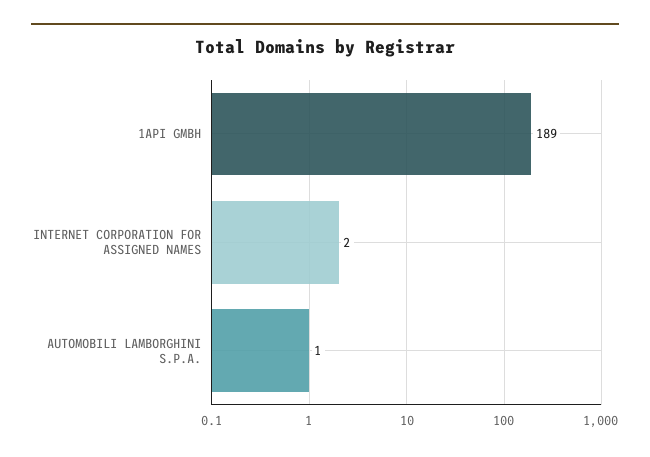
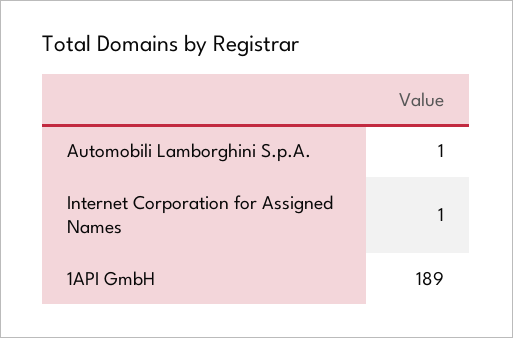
  {
    "1API GMBH": 189,
-   "INTERNET CORPORATION FOR ASSIGNED NAMES": 2,
+   "INTERNET CORPORATION FOR ASSIGNED NAMES": 1,
    "AUTOMOBILI LAMBORGHINI S.P.A.": 1
  }

